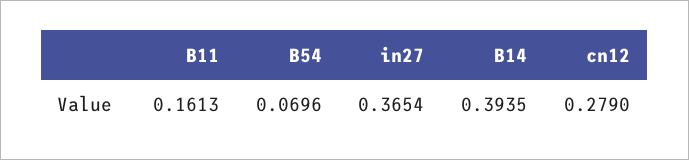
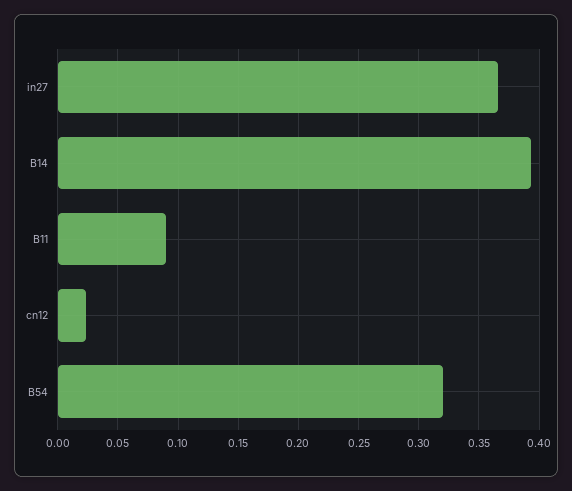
  {
-   "B11": 0.1613,
+   "B11": 0.09,
-   "B54": 0.0696,
+   "B54": 0.32,
    "in27": 0.3654,
    "B14": 0.3935,
-   "cn12": 0.279
+   "cn12": 0.025
  }

